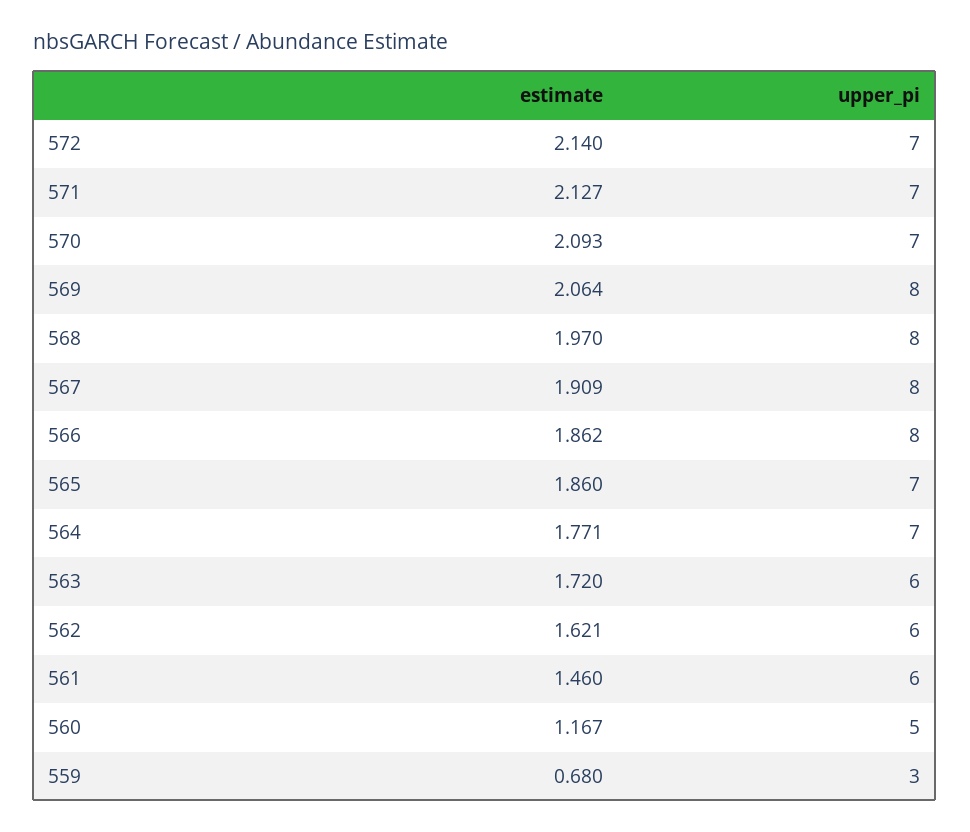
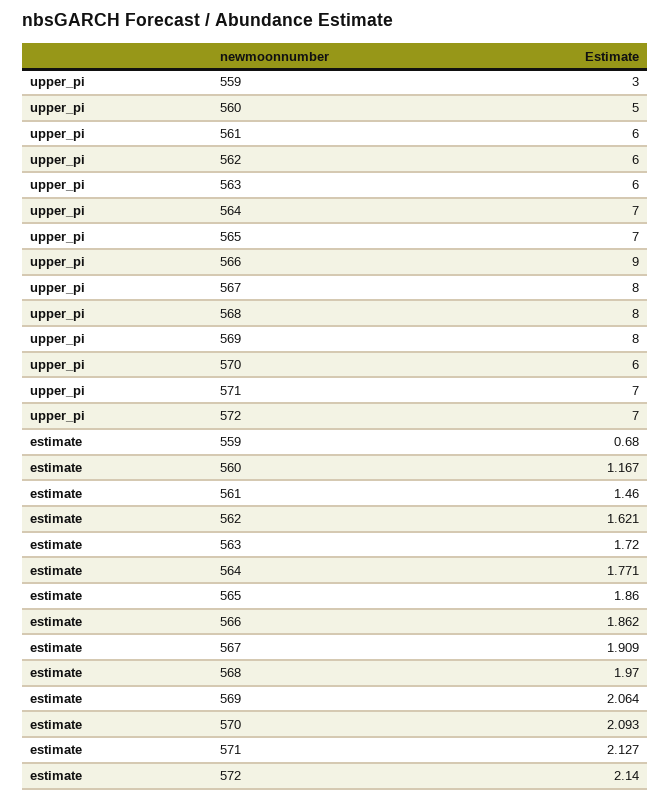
  {
    "estimate": {
      "572": 2.14,
      "571": 2.127,
      "570": 2.093,
      "569": 2.064,
      "568": 1.97,
      "567": 1.909,
      "566": 1.862,
      "565": 1.86,
      "564": 1.771,
      "563": 1.72,
      "562": 1.621,
      "561": 1.46,
      "560": 1.167,
      "559": 0.68
    },
    "upper_pi": {
      "572": 7,
      "571": 7,
-     "570": 7,
+     "570": 6,
      "569": 8,
      "568": 8,
      "567": 8,
-     "566": 8,
+     "566": 9,
      "565": 7,
      "564": 7,
      "563": 6,
      "562": 6,
      "561": 6,
      "560": 5,
      "559": 3
    }
  }

